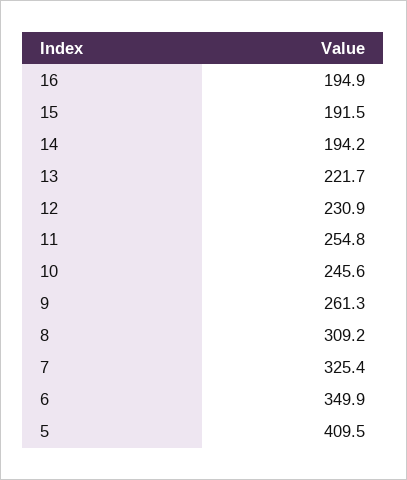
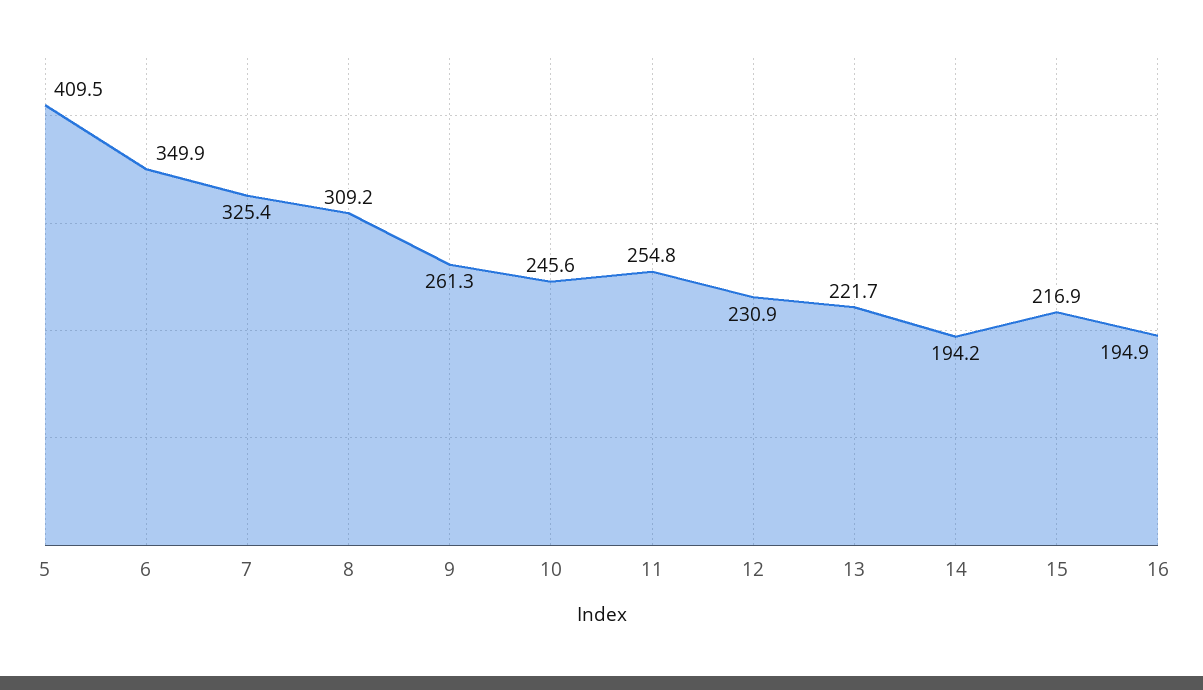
  {
    "16": 194.9,
-   "15": 191.5,
+   "15": 216.9,
    "14": 194.2,
    "13": 221.7,
    "12": 230.9,
    "11": 254.8,
    "10": 245.6,
    "9": 261.3,
    "8": 309.2,
    "7": 325.4,
    "6": 349.9,
    "5": 409.5
  }

